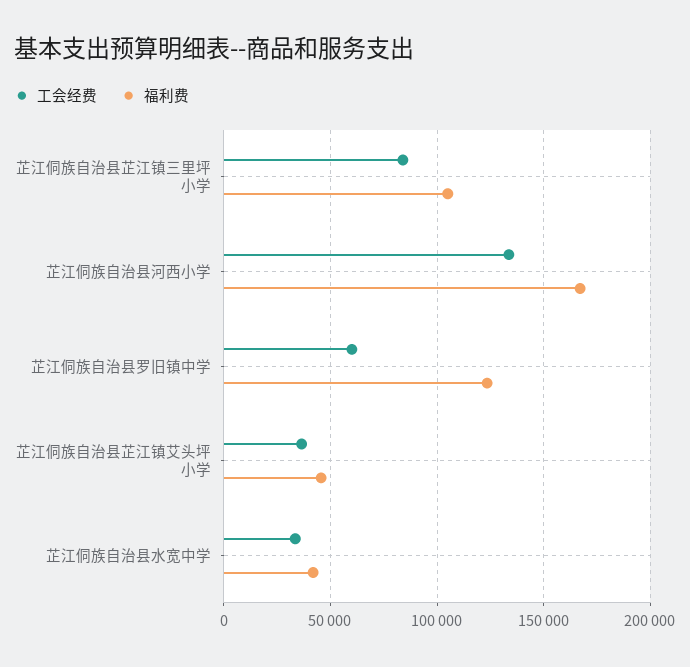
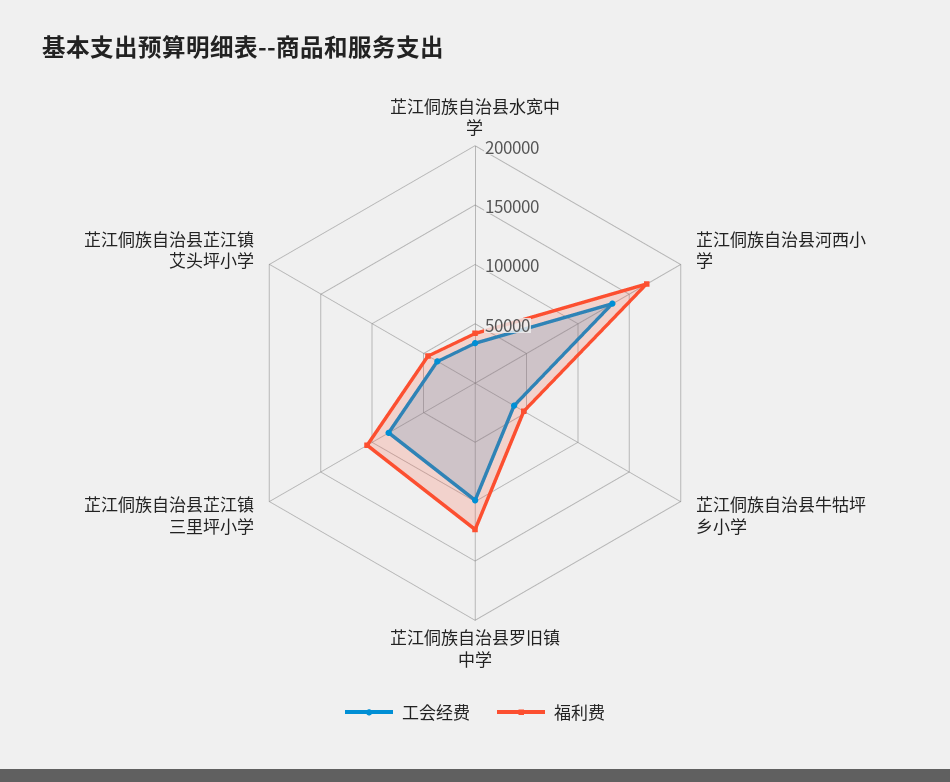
  {
    "工会经费": {
      "芷江侗族自治县芷江镇三里坪小学": 85000,
      "芷江侗族自治县河西小学": 135000,
-     "芷江侗族自治县罗旧镇中学": 60000,
+     "芷江侗族自治县罗旧镇中学": 100000,
      "芷江侗族自治县芷江镇艾头坪小学": 35000,
-     "芷江侗族自治县水宽中学": 35000
+     "芷江侗族自治县水宽中学": 35000,
+     "芷江侗族自治县牛牯坪乡小学": 40000
    },
    "福利费": {
      "芷江侗族自治县芷江镇三里坪小学": 105000,
      "芷江侗族自治县河西小学": 165000,
      "芷江侗族自治县罗旧镇中学": 125000,
      "芷江侗族自治县芷江镇艾头坪小学": 45000,
-     "芷江侗族自治县水宽中学": 40000
+     "芷江侗族自治县水宽中学": 40000,
+     "芷江侗族自治县牛牯坪乡小学": 50000
    }
  }

